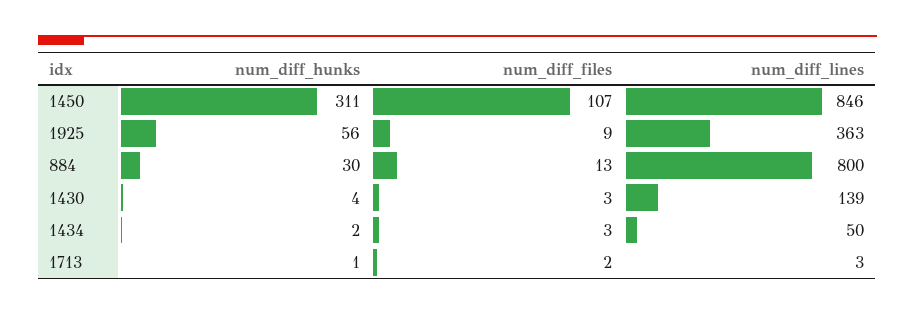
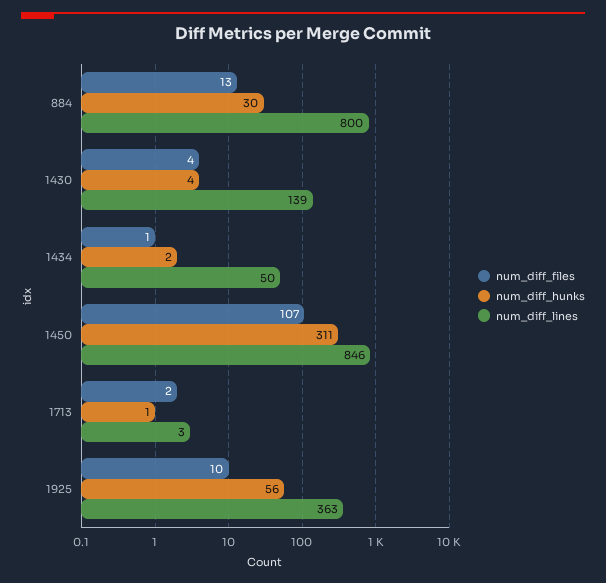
  {
    "num_diff_hunks": {
      "1450": 311,
      "1925": 56,
      "884": 30,
      "1430": 4,
      "1434": 2,
      "1713": 1
    },
    "num_diff_files": {
      "1450": 107,
-     "1925": 9,
+     "1925": 10,
      "884": 13,
-     "1430": 3,
+     "1430": 4,
-     "1434": 3,
+     "1434": 1,
      "1713": 2
    },
    "num_diff_lines": {
      "1450": 846,
      "1925": 363,
      "884": 800,
      "1430": 139,
      "1434": 50,
      "1713": 3
    }
  }

